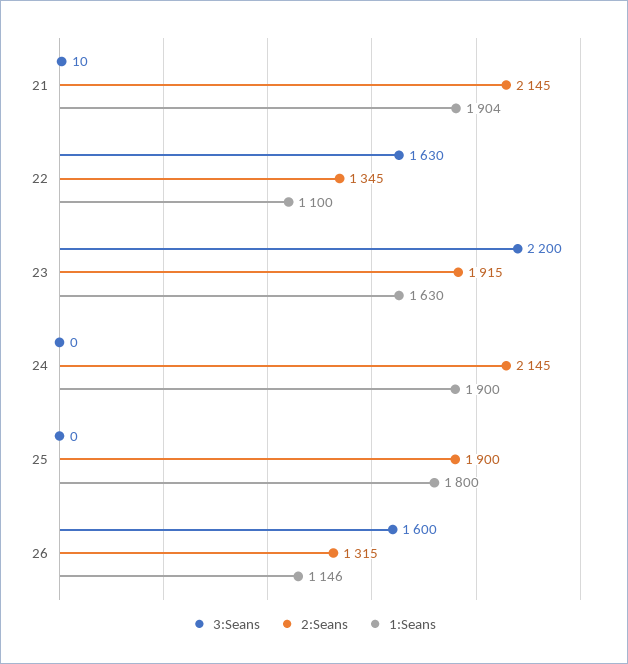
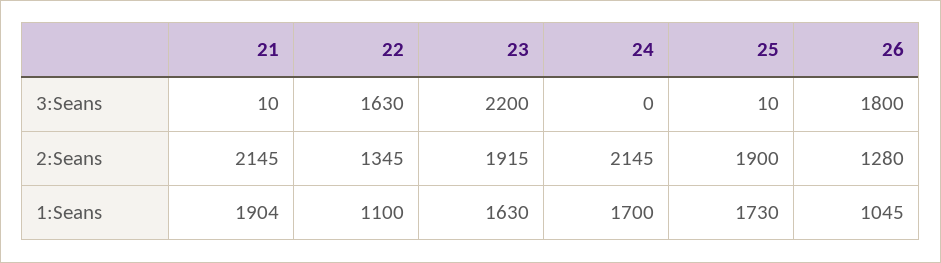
  {
    "3:Seans": {
      "21": 10,
      "22": 1630,
      "23": 2200,
      "24": 0,
-     "25": 0,
+     "25": 10,
-     "26": 1600
+     "26": 1800
    },
    "2:Seans": {
      "21": 2145,
      "22": 1345,
      "23": 1915,
      "24": 2145,
      "25": 1900,
-     "26": 1315
+     "26": 1280
    },
    "1:Seans": {
      "21": 1904,
      "22": 1100,
      "23": 1630,
-     "24": 1900,
+     "24": 1700,
-     "25": 1800,
+     "25": 1730,
-     "26": 1146
+     "26": 1045
    }
  }

